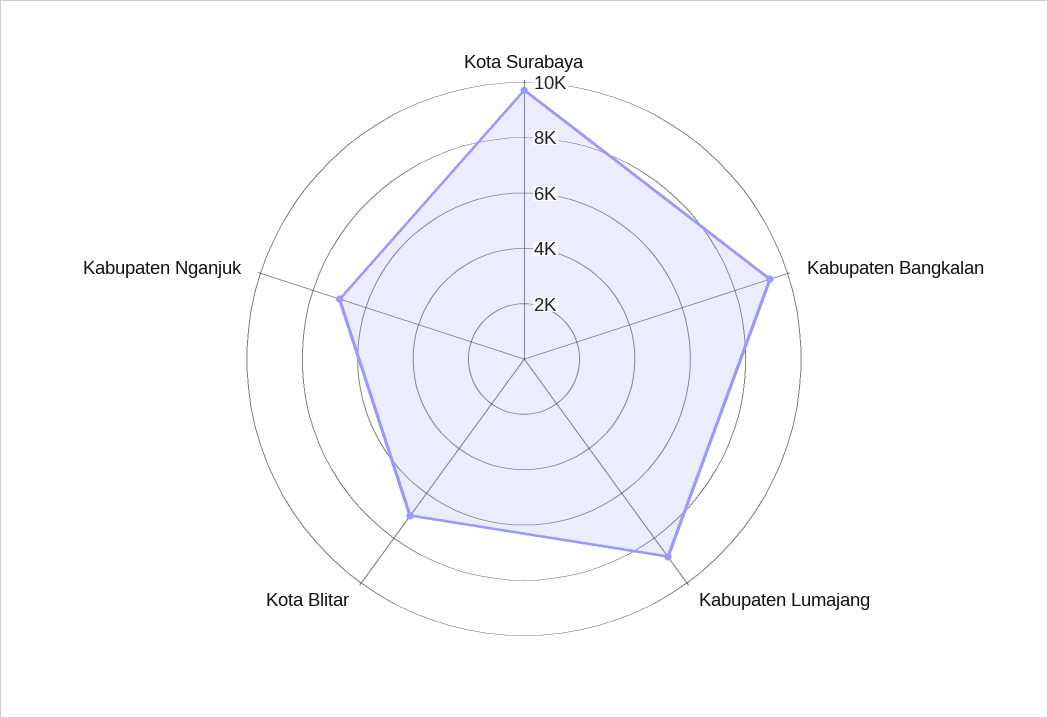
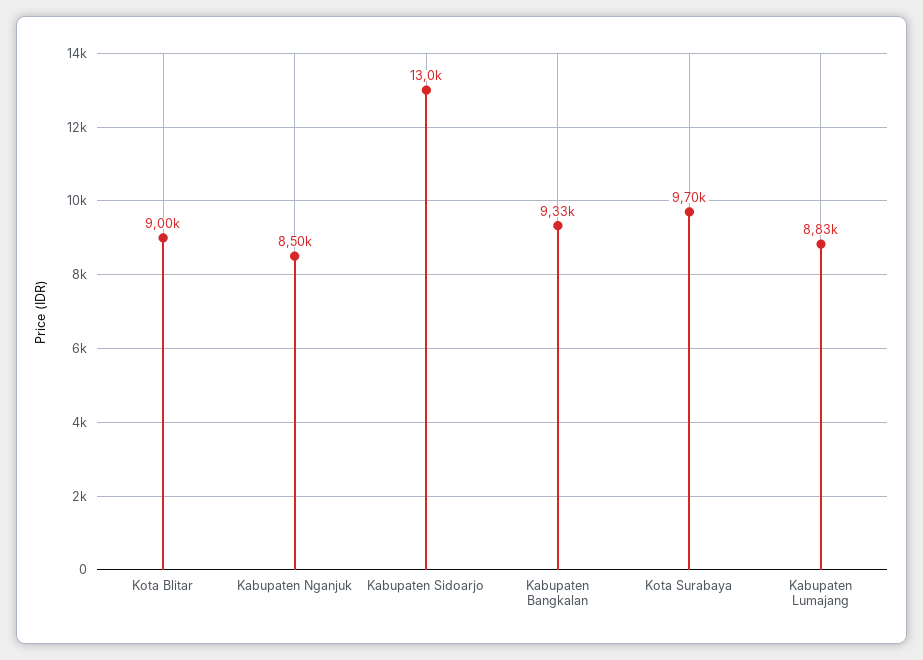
  {
    "Kota Surabaya": 9700,
    "Kabupaten Bangkalan": 9330,
    "Kabupaten Lumajang": 8830,
-   "Kota Blitar": 7000,
+   "Kota Blitar": 9000,
-   "Kabupaten Nganjuk": 7000
+   "Kabupaten Nganjuk": 8500,
+   "Kabupaten Sidoarjo": 13000
  }

